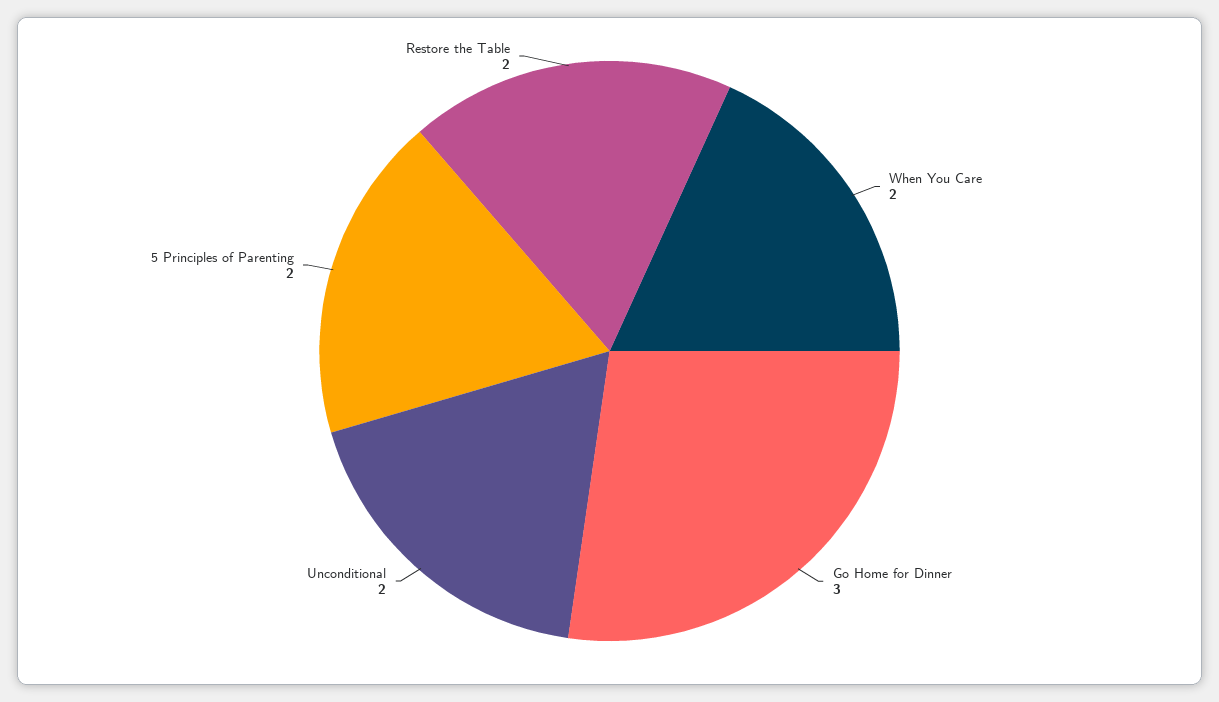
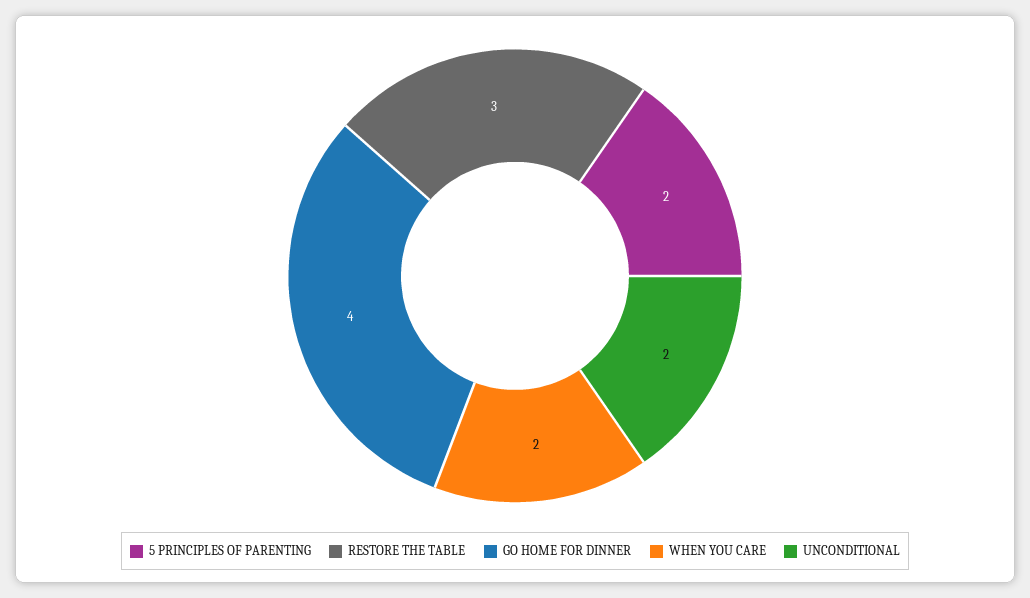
  {
    "When You Care": 2,
-   "Go Home for Dinner": 3,
+   "Go Home for Dinner": 4,
    "Unconditional": 2,
    "5 Principles of Parenting": 2,
-   "Restore the Table": 2
+   "Restore the Table": 3
  }

